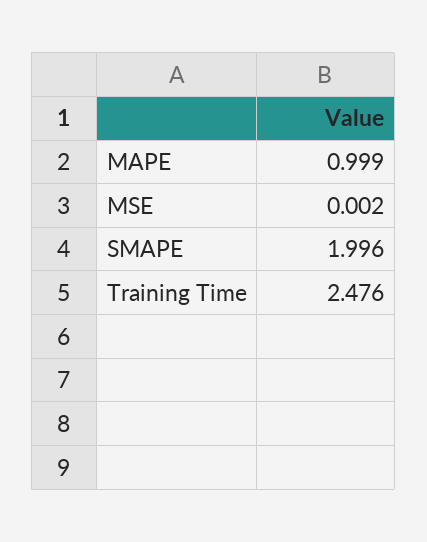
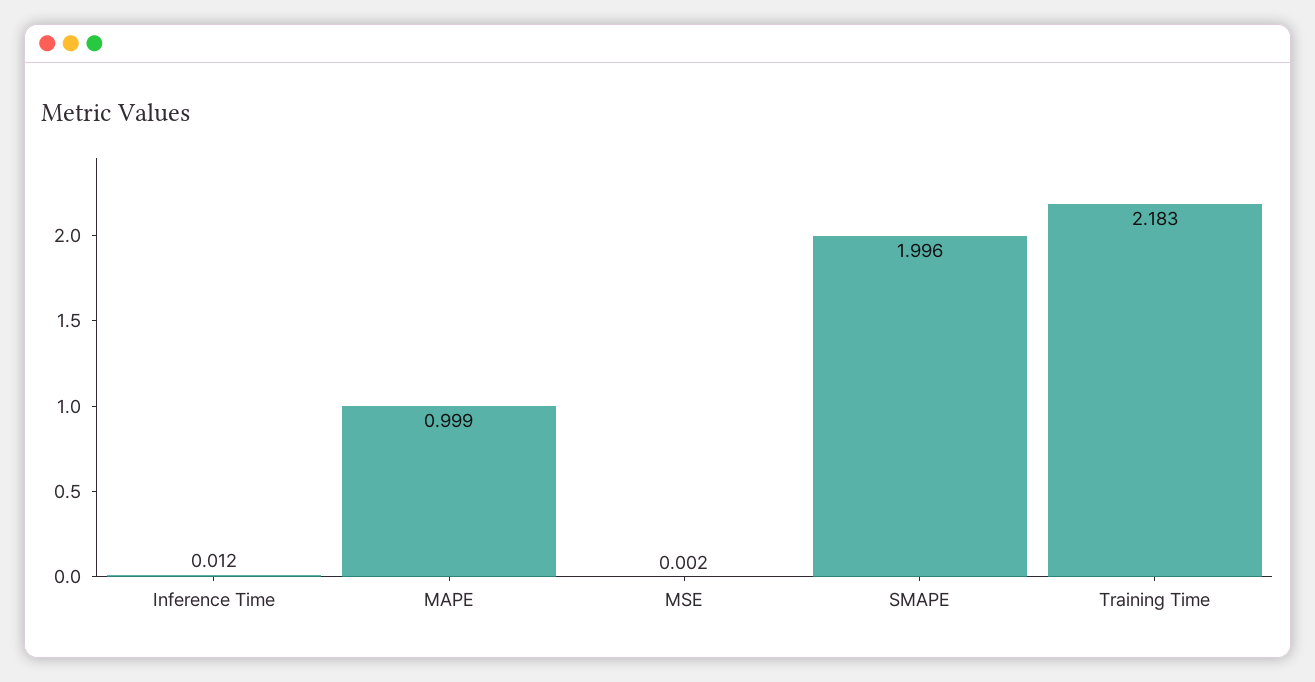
  {
    "MAPE": 0.999,
    "MSE": 0.002,
    "SMAPE": 1.996,
-   "Training Time": 2.476
+   "Training Time": 2.183,
+   "Inference Time": 0.012
  }

